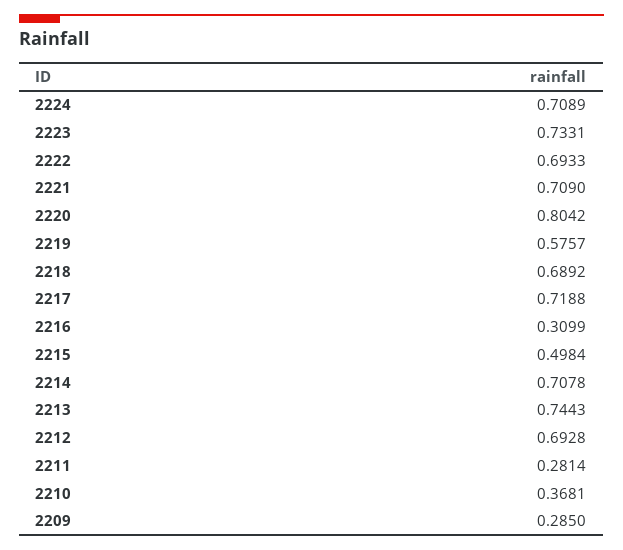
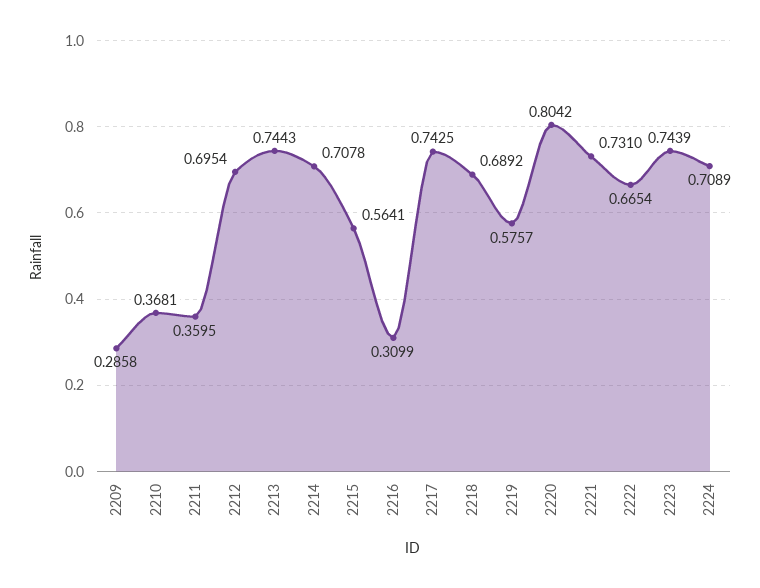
  {
    "2224": 0.7089,
-   "2223": 0.7331,
+   "2223": 0.7439,
-   "2222": 0.6933,
+   "2222": 0.6654,
-   "2221": 0.709,
+   "2221": 0.731,
    "2220": 0.8042,
    "2219": 0.5757,
    "2218": 0.6892,
-   "2217": 0.7188,
+   "2217": 0.7425,
    "2216": 0.3099,
-   "2215": 0.4984,
+   "2215": 0.5641,
    "2214": 0.7078,
    "2213": 0.7443,
-   "2212": 0.6928,
+   "2212": 0.6954,
-   "2211": 0.2814,
+   "2211": 0.3595,
    "2210": 0.3681,
-   "2209": 0.285
+   "2209": 0.2858
  }

